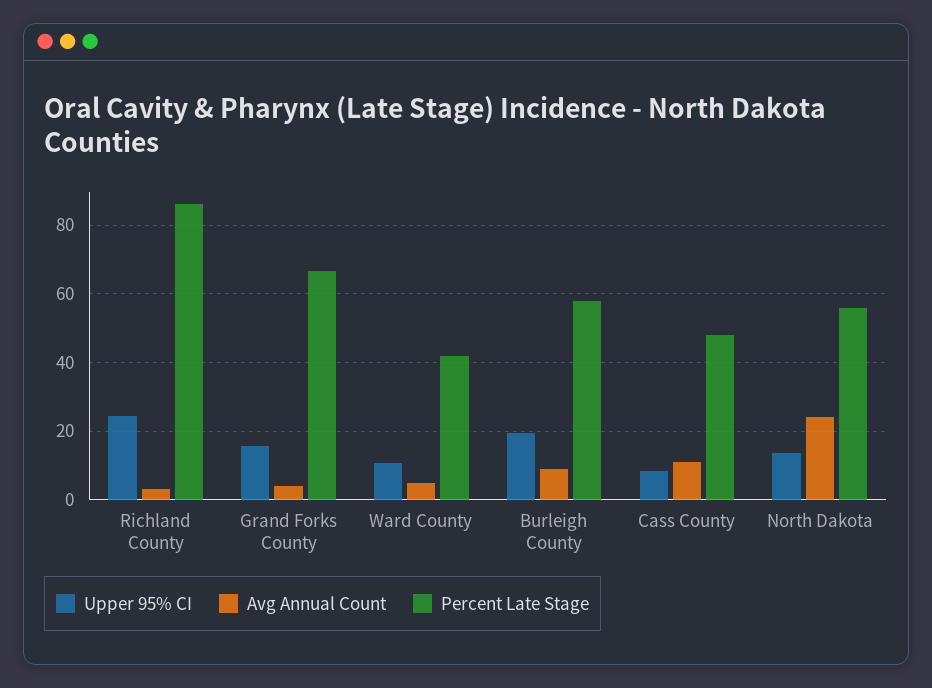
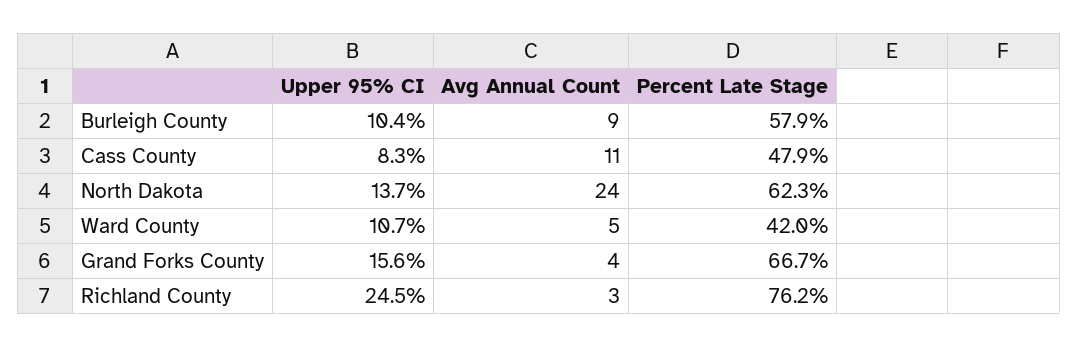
  {
    "Upper 95% CI": {
      "Richland County": 24.5,
      "Grand Forks County": 15.6,
      "Ward County": 10.7,
-     "Burleigh County": 20,
+     "Burleigh County": 10.4,
      "Cass County": 8.3,
      "North Dakota": 13.7
    },
    "Avg Annual Count": {
      "Richland County": 3,
      "Grand Forks County": 4,
      "Ward County": 5,
      "Burleigh County": 9,
      "Cass County": 11,
      "North Dakota": 24
    },
    "Percent Late Stage": {
-     "Richland County": 86,
+     "Richland County": 76.2,
      "Grand Forks County": 66.7,
      "Ward County": 42,
      "Burleigh County": 57.9,
      "Cass County": 47.9,
-     "North Dakota": 56
+     "North Dakota": 62.3
    }
  }

